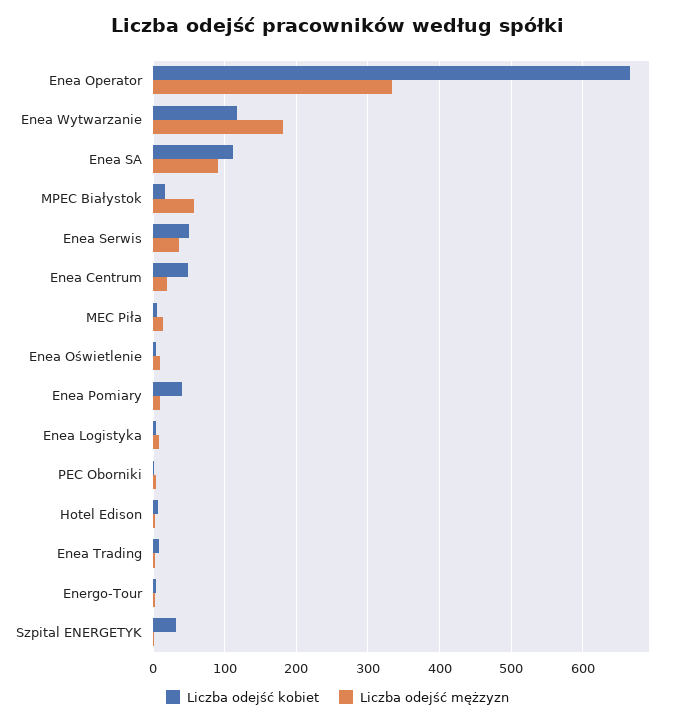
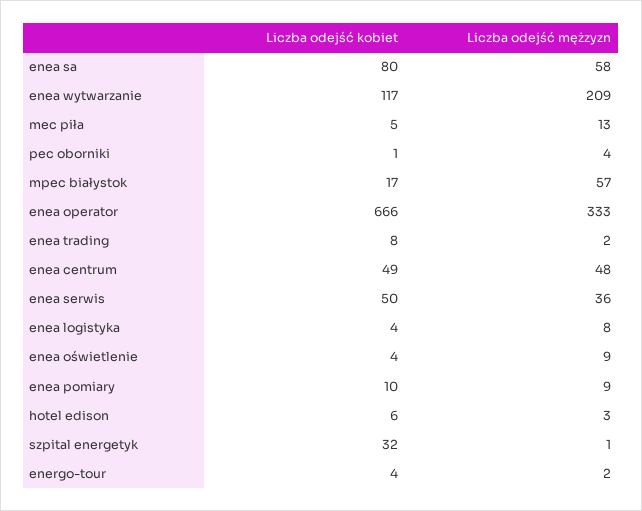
  {
    "Liczba odejść kobiet": {
      "Enea Operator": 666,
      "Enea Wytwarzanie": 117,
-     "Enea SA": 110,
+     "Enea SA": 80,
      "MPEC Białystok": 17,
      "Enea Serwis": 50,
      "Enea Centrum": 49,
      "MEC Piła": 5,
      "Enea Oświetlenie": 4,
-     "Enea Pomiary": 40,
+     "Enea Pomiary": 10,
      "Enea Logistyka": 4,
      "PEC Oborniki": 1,
      "Hotel Edison": 6,
      "Enea Trading": 8,
      "Energo-Tour": 4,
      "Szpital ENERGETYK": 32
    },
    "Liczba odejść mężzyzn": {
      "Enea Operator": 333,
-     "Enea Wytwarzanie": 180,
+     "Enea Wytwarzanie": 209,
-     "Enea SA": 90,
+     "Enea SA": 58,
      "MPEC Białystok": 57,
      "Enea Serwis": 36,
-     "Enea Centrum": 20,
+     "Enea Centrum": 48,
      "MEC Piła": 13,
      "Enea Oświetlenie": 9,
      "Enea Pomiary": 9,
      "Enea Logistyka": 8,
      "PEC Oborniki": 4,
      "Hotel Edison": 3,
      "Enea Trading": 2,
      "Energo-Tour": 2,
      "Szpital ENERGETYK": 1
    }
  }

